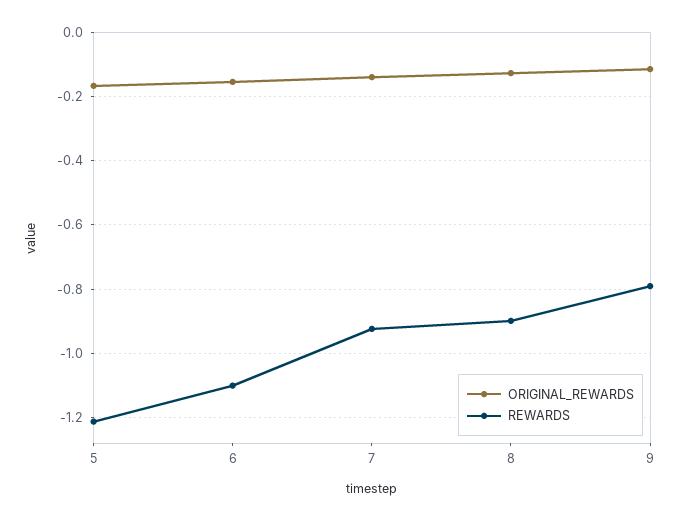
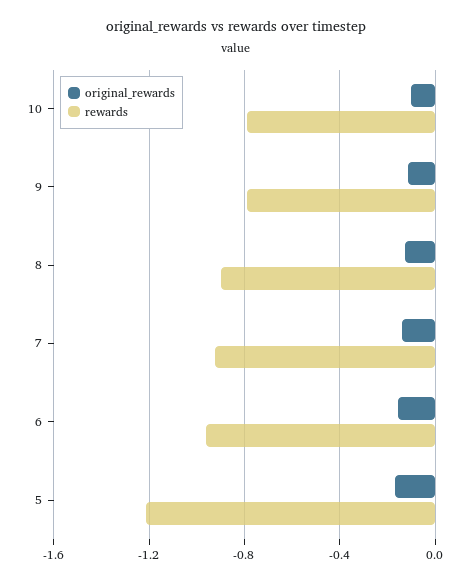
  {
    "ORIGINAL_REWARDS": {
      "5": -0.16,
      "6": -0.16,
      "7": -0.14,
      "8": -0.12,
-     "9": -0.12
+     "9": -0.12,
+     "10": -0.1
    },
    "REWARDS": {
      "5": -1.22,
-     "6": -1.1,
+     "6": -0.95,
      "7": -0.92,
      "8": -0.9,
-     "9": -0.8
+     "9": -0.8,
+     "10": -0.8
    }
  }

